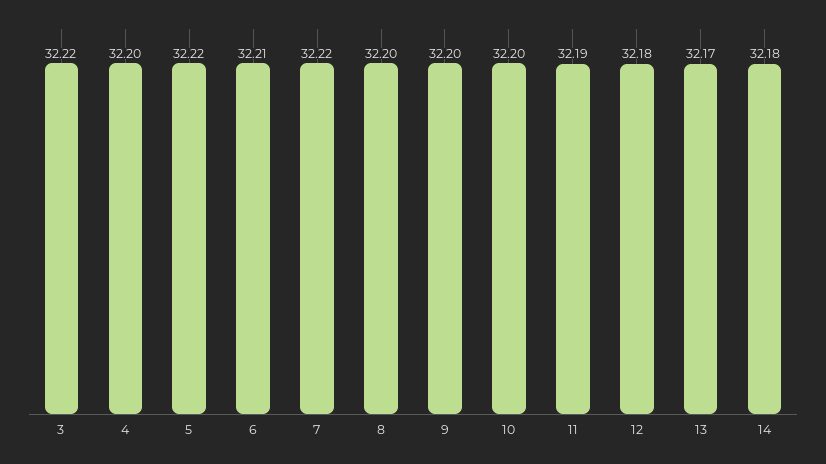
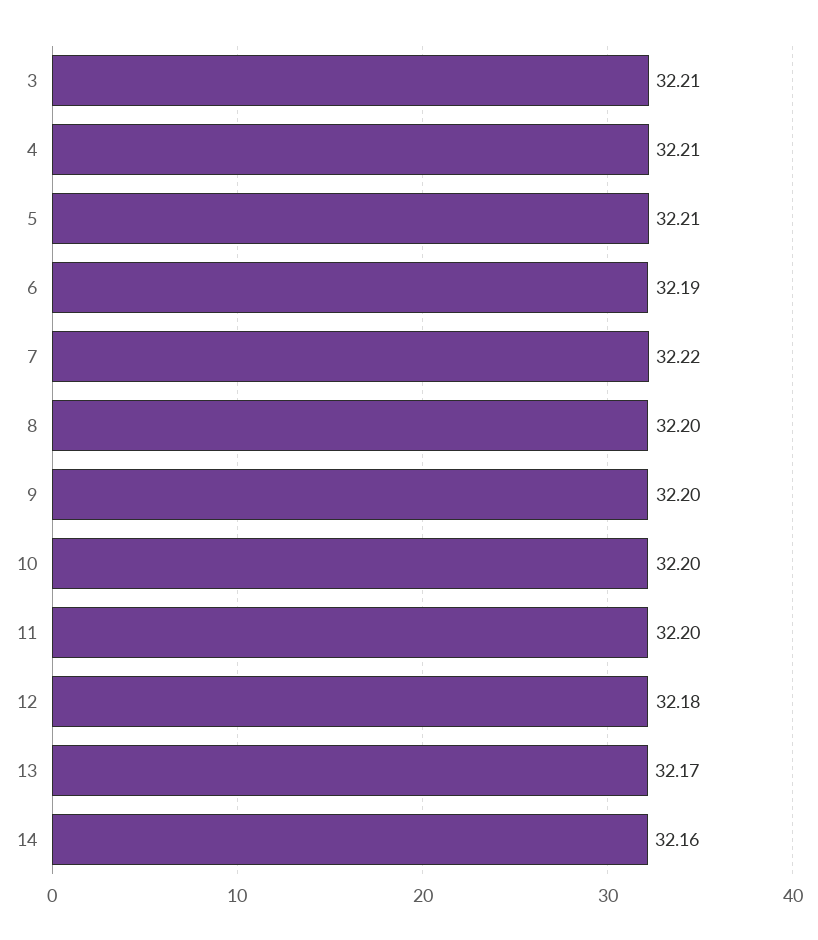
  {
-   "3": 32.22,
+   "3": 32.21,
-   "4": 32.2,
+   "4": 32.21,
-   "5": 32.22,
+   "5": 32.21,
-   "6": 32.21,
+   "6": 32.19,
    "7": 32.22,
    "8": 32.2,
    "9": 32.2,
    "10": 32.2,
-   "11": 32.19,
+   "11": 32.2,
    "12": 32.18,
    "13": 32.17,
-   "14": 32.18
+   "14": 32.16
  }

